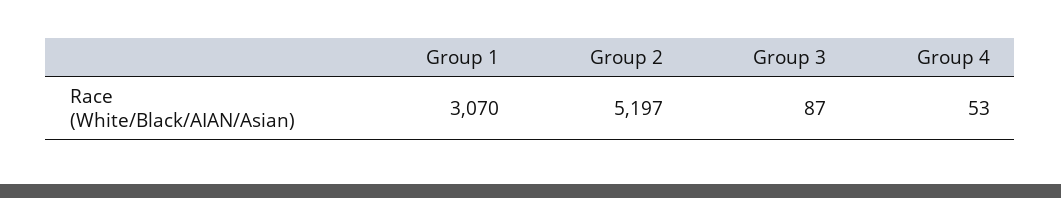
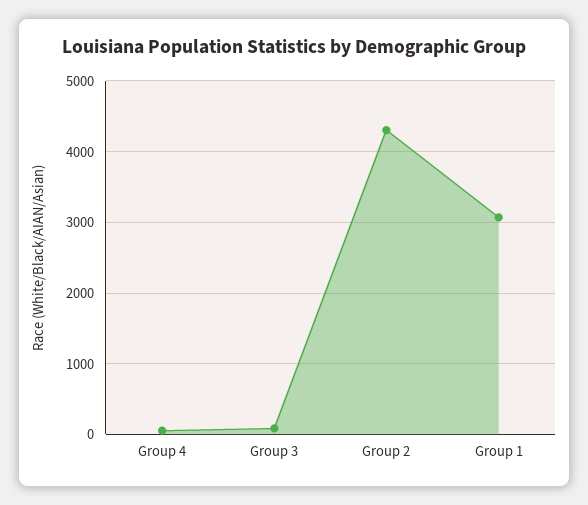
  {
    "Group 1": 3070,
-   "Group 2": 5197,
+   "Group 2": 4300,
    "Group 3": 87,
    "Group 4": 53
  }

